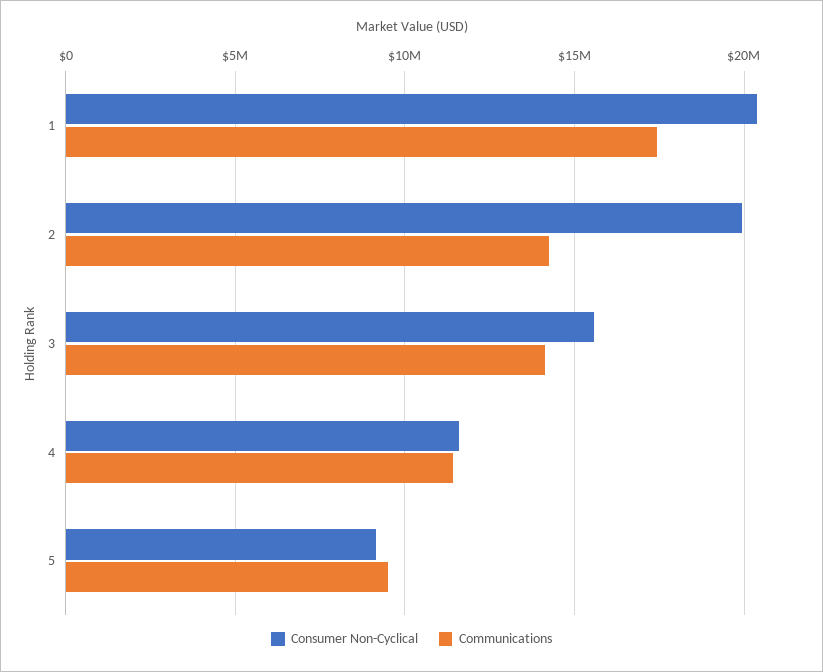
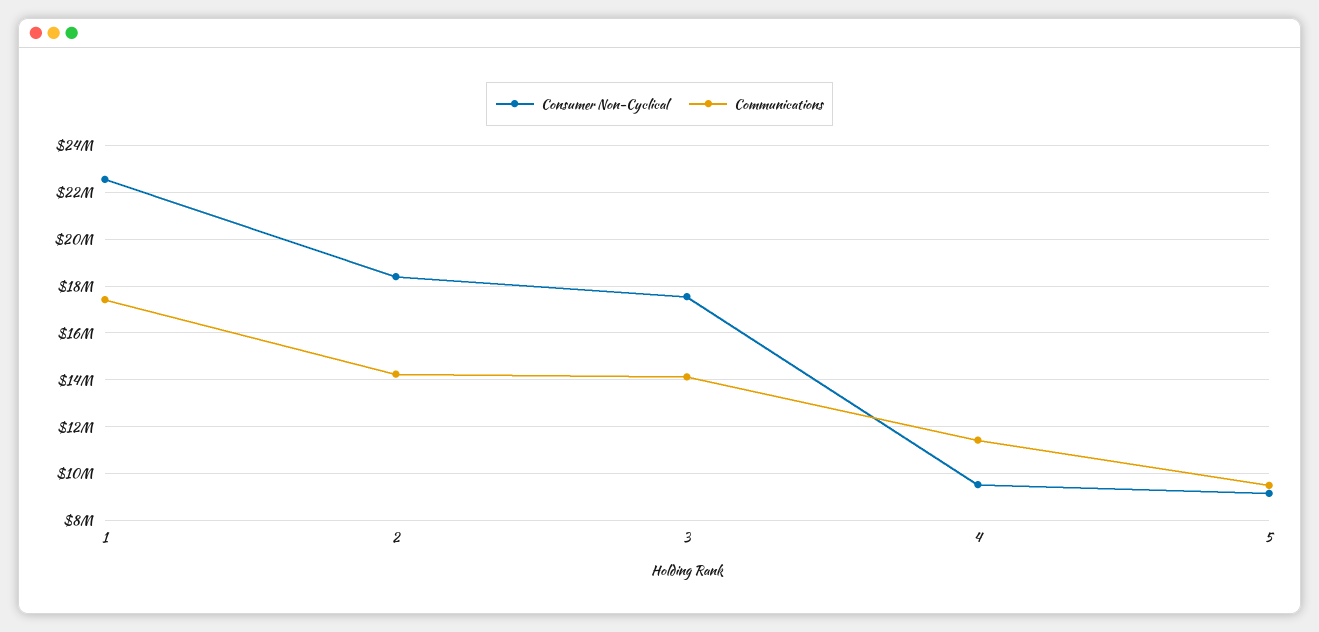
  {
    "Consumer Non-Cyclical": {
-     "1": 20500000,
+     "1": 22500000,
-     "2": 20000000,
+     "2": 18500000,
-     "3": 15500000,
+     "3": 17500000,
-     "4": 11500000,
+     "4": 9500000,
      "5": 9000000
    },
    "Communications": {
      "1": 17500000,
      "2": 14000000,
      "3": 14000000,
      "4": 11500000,
      "5": 9500000
    }
  }

